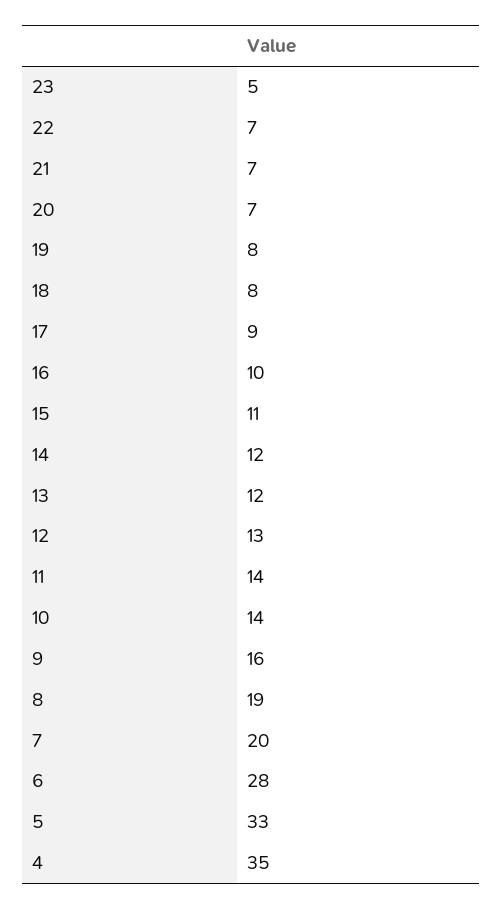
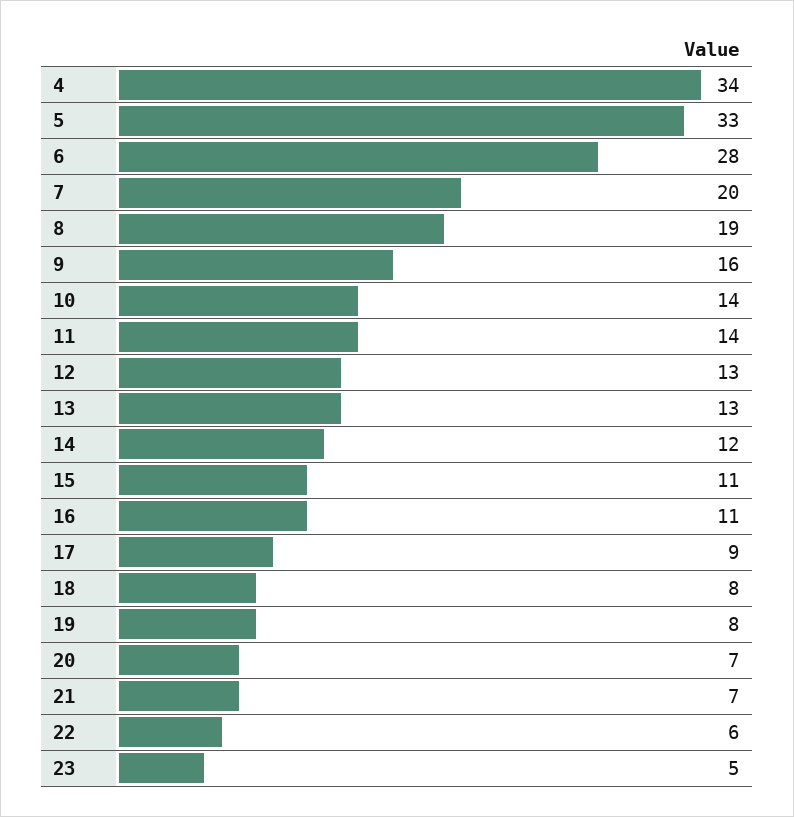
  {
    "23": 5,
-   "22": 7,
+   "22": 6,
    "21": 7,
    "20": 7,
    "19": 8,
    "18": 8,
    "17": 9,
-   "16": 10,
+   "16": 11,
    "15": 11,
    "14": 12,
-   "13": 12,
+   "13": 13,
    "12": 13,
    "11": 14,
    "10": 14,
    "9": 16,
    "8": 19,
    "7": 20,
    "6": 28,
    "5": 33,
-   "4": 35
+   "4": 34
  }

